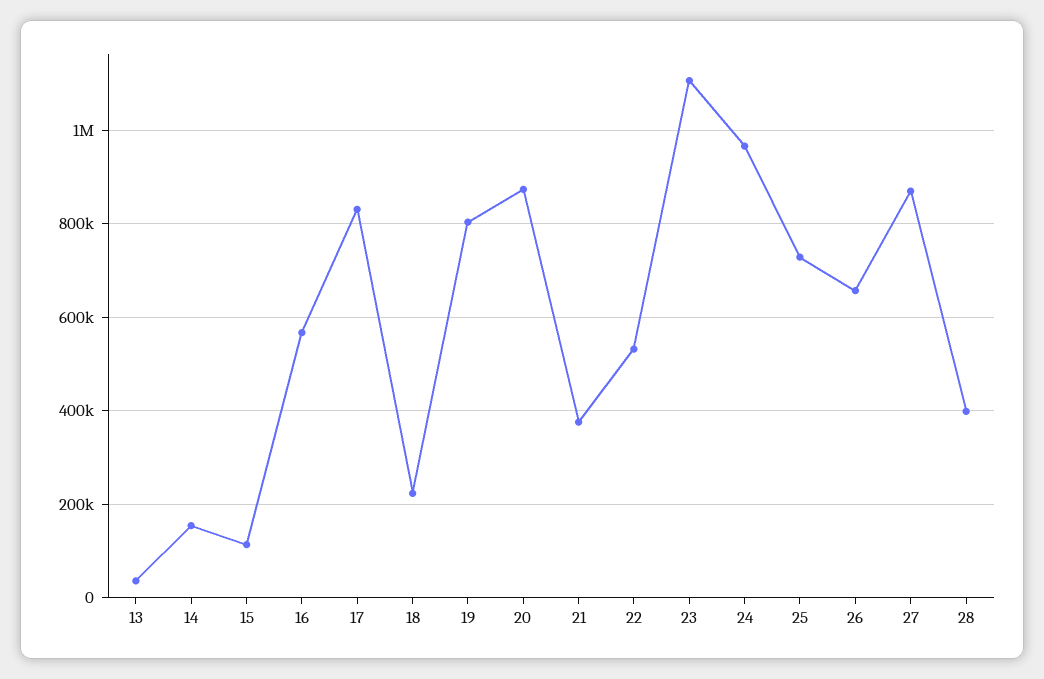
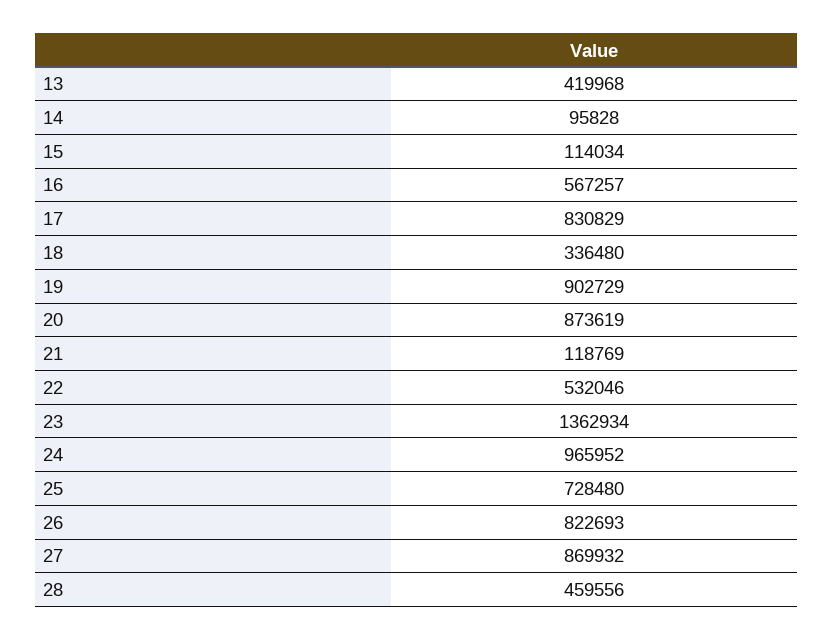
  {
-   "13": 40000,
+   "13": 419968,
-   "14": 160000,
+   "14": 95828,
    "15": 114034,
    "16": 567257,
    "17": 830829,
-   "18": 220000,
+   "18": 336480,
-   "19": 800000,
+   "19": 902729,
    "20": 873619,
-   "21": 380000,
+   "21": 118769,
    "22": 532046,
-   "23": 1100000,
+   "23": 1362934,
    "24": 965952,
    "25": 728480,
-   "26": 660000,
+   "26": 822693,
    "27": 869932,
-   "28": 400000
+   "28": 459556
  }

